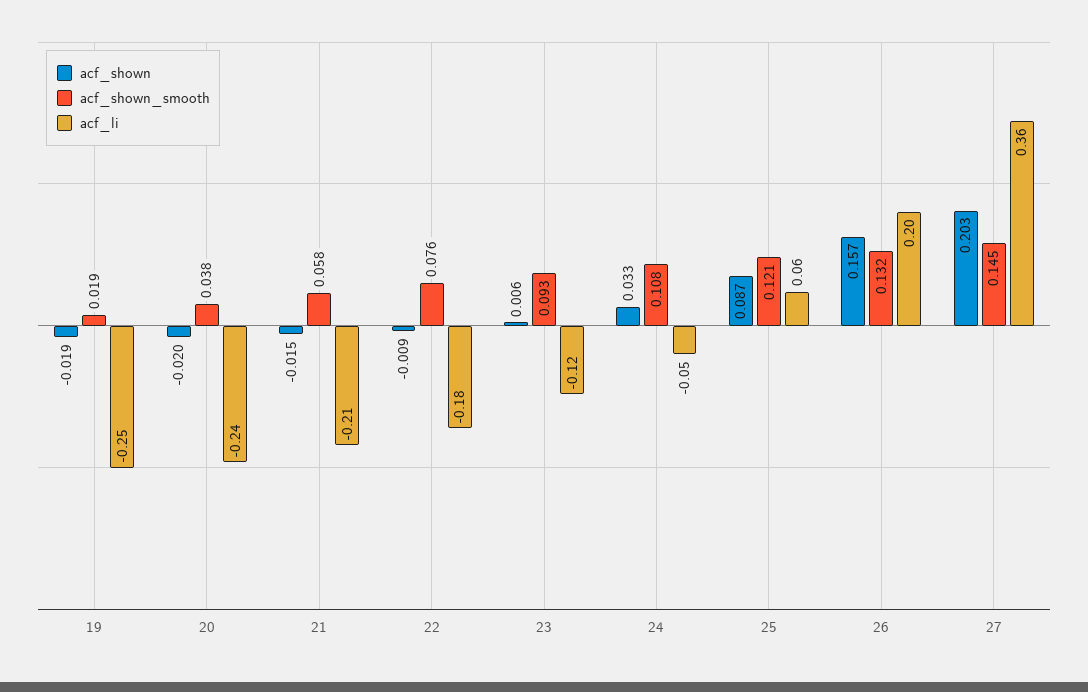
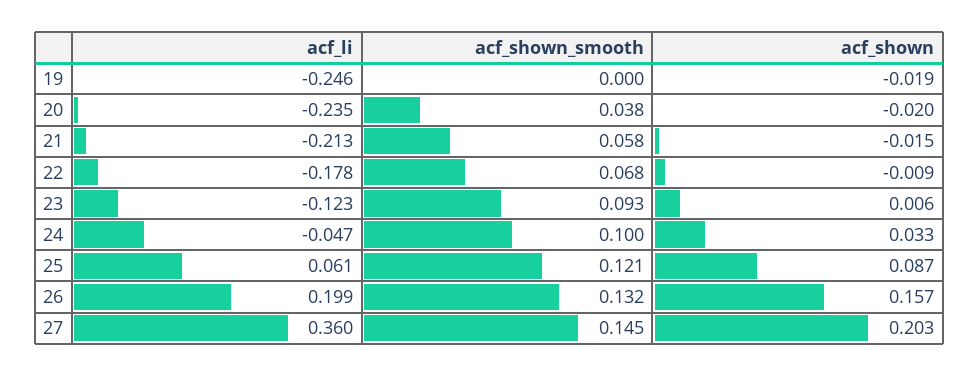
  {
    "acf_shown": {
      "19": -0.019,
      "20": -0.02,
      "21": -0.015,
      "22": -0.009,
      "23": 0.006,
      "24": 0.033,
      "25": 0.087,
      "26": 0.157,
      "27": 0.203
    },
    "acf_shown_smooth": {
-     "19": 0.019,
+     "19": 0,
      "20": 0.038,
      "21": 0.058,
-     "22": 0.076,
+     "22": 0.068,
      "23": 0.093,
-     "24": 0.108,
+     "24": 0.1,
      "25": 0.121,
      "26": 0.132,
      "27": 0.145
    },
    "acf_li": {
      "19": -0.246,
      "20": -0.235,
      "21": -0.213,
      "22": -0.178,
      "23": -0.123,
      "24": -0.047,
      "25": 0.061,
      "26": 0.199,
      "27": 0.36
    }
  }

